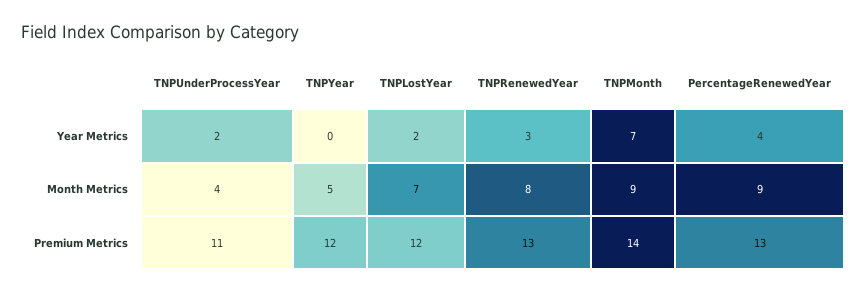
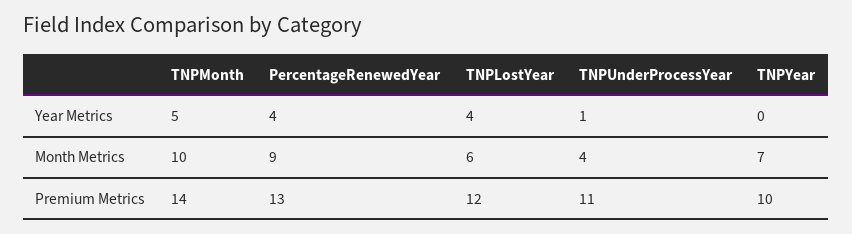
  {
    "TNPUnderProcessYear": {
-     "Year Metrics": 2,
+     "Year Metrics": 1,
      "Month Metrics": 4,
      "Premium Metrics": 11
    },
    "TNPYear": {
      "Year Metrics": 0,
-     "Month Metrics": 5,
+     "Month Metrics": 7,
-     "Premium Metrics": 12
+     "Premium Metrics": 10
    },
    "TNPLostYear": {
-     "Year Metrics": 2,
+     "Year Metrics": 4,
-     "Month Metrics": 7,
+     "Month Metrics": 6,
      "Premium Metrics": 12
    },
-   "TNPRenewedYear": {
-     "Year Metrics": 3,
-     "Month Metrics": 8,
-     "Premium Metrics": 13
-   },
    "TNPMonth": {
-     "Year Metrics": 7,
+     "Year Metrics": 5,
-     "Month Metrics": 9,
+     "Month Metrics": 10,
      "Premium Metrics": 14
    },
    "PercentageRenewedYear": {
      "Year Metrics": 4,
      "Month Metrics": 9,
      "Premium Metrics": 13
    }
  }

